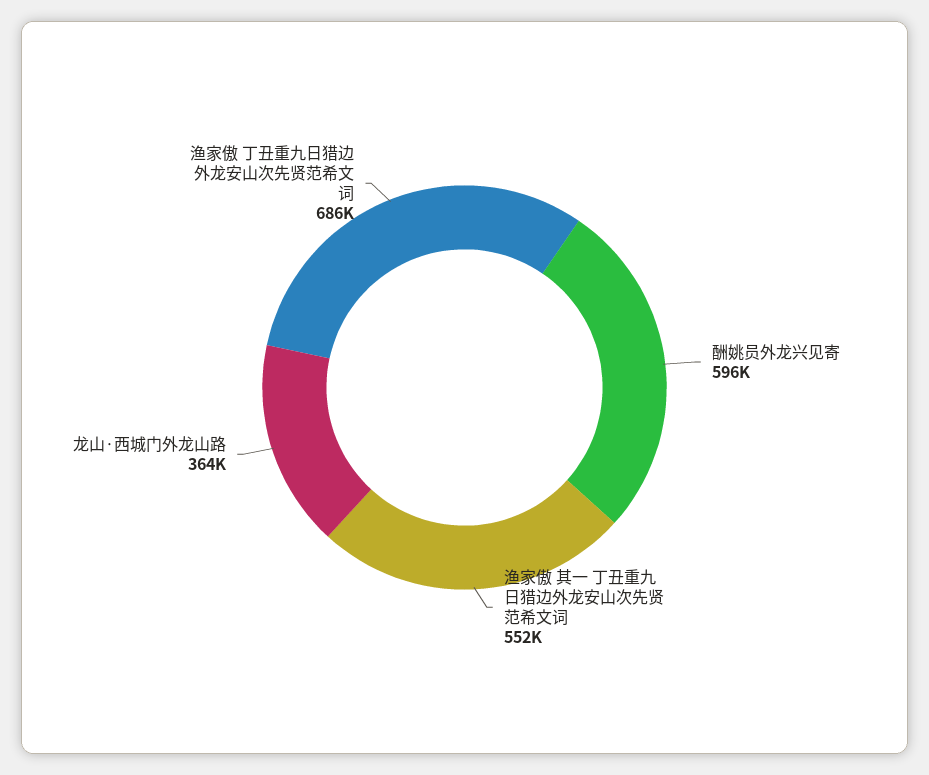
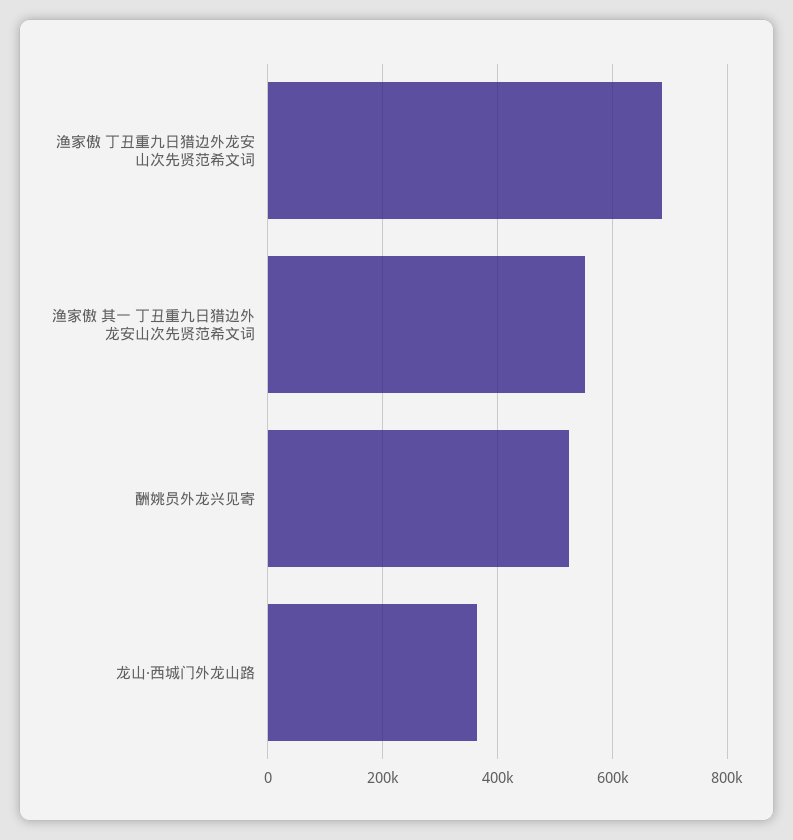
  {
-   "酬姚员外龙兴见寄": 596000,
+   "酬姚员外龙兴见寄": 520000,
    "渔家傲 其一 丁丑重九日猎边外龙安山次先贤范希文词": 552000,
    "龙山·西城门外龙山路": 364000,
    "渔家傲 丁丑重九日猎边外龙安山次先贤范希文词": 686000
  }

